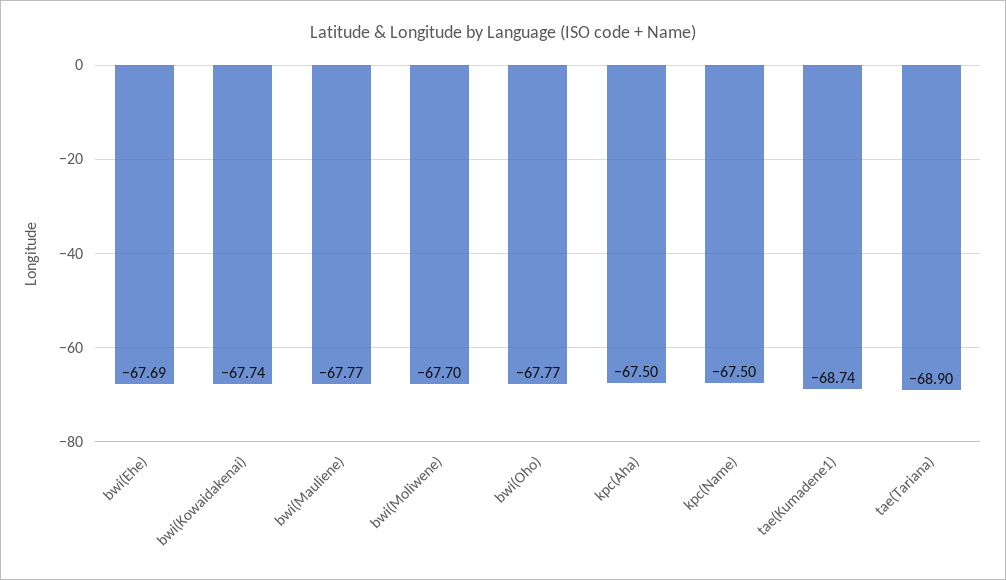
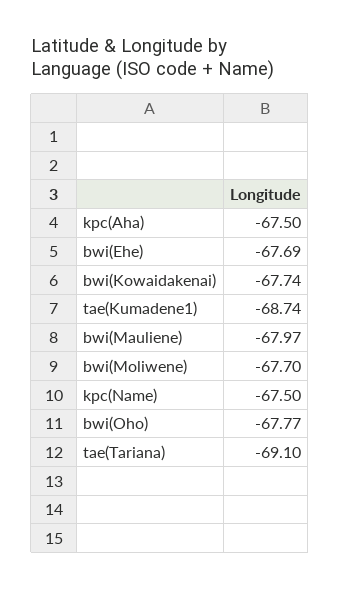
  {
    "bwi(Ehe)": -67.69,
    "bwi(Kowaidakenai)": -67.74,
-   "bwi(Mauliene)": -67.77,
+   "bwi(Mauliene)": -67.97,
    "bwi(Moliwene)": -67.7,
    "bwi(Oho)": -67.77,
    "kpc(Aha)": -67.5,
    "kpc(Name)": -67.5,
    "tae(Kumadene1)": -68.74,
-   "tae(Tariana)": -68.9
+   "tae(Tariana)": -69.1
  }

